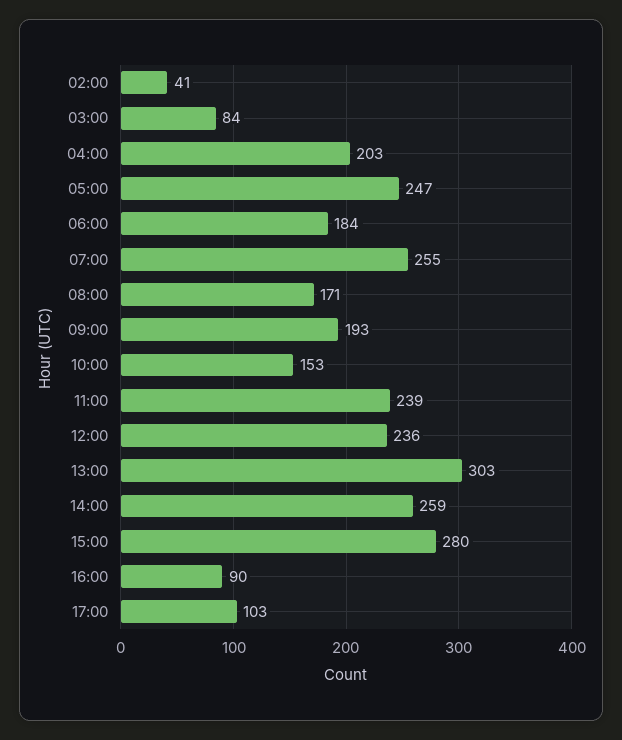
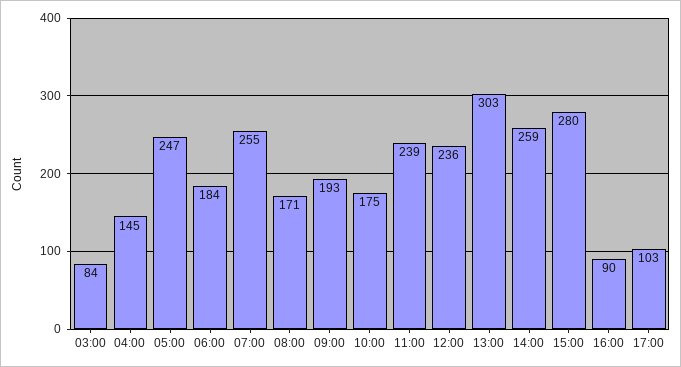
  {
-   "02:00": 41,
    "03:00": 84,
-   "04:00": 203,
+   "04:00": 145,
    "05:00": 247,
    "06:00": 184,
    "07:00": 255,
    "08:00": 171,
    "09:00": 193,
-   "10:00": 153,
+   "10:00": 175,
    "11:00": 239,
    "12:00": 236,
    "13:00": 303,
    "14:00": 259,
    "15:00": 280,
    "16:00": 90,
    "17:00": 103
  }

